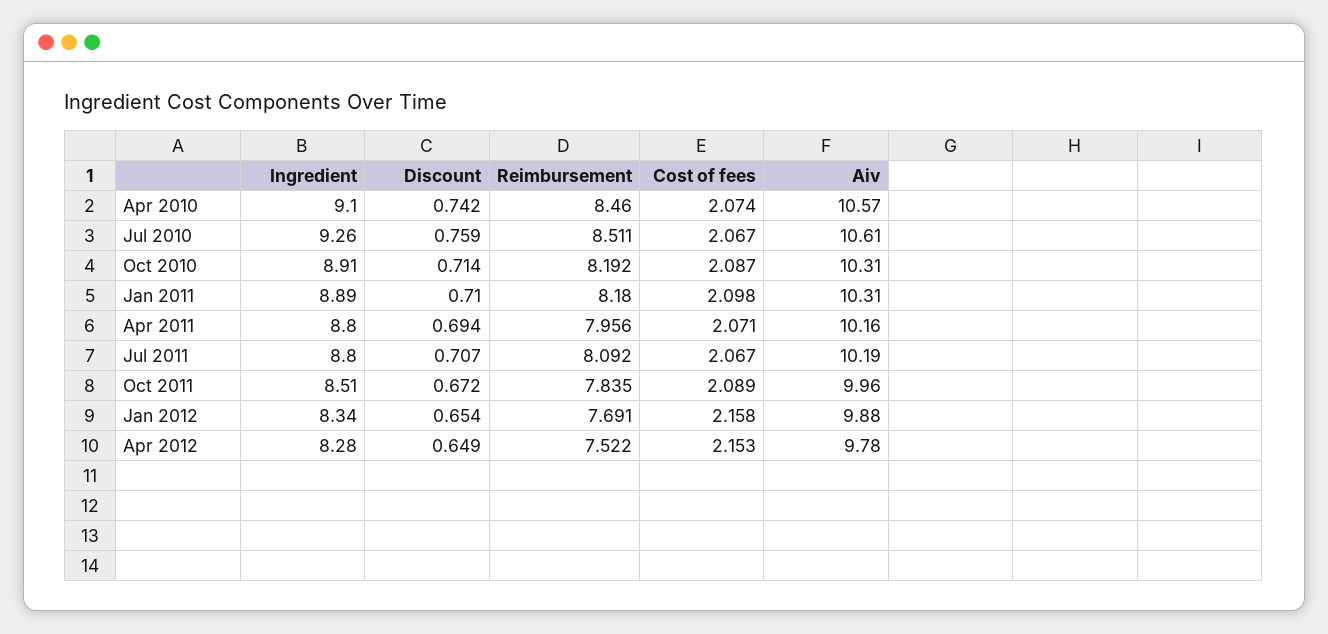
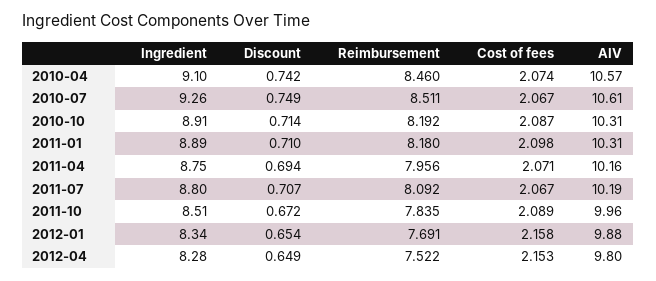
  {
    "Ingredient": {
      "Apr 2010": 9.1,
      "Jul 2010": 9.26,
      "Oct 2010": 8.91,
      "Jan 2011": 8.89,
-     "Apr 2011": 8.8,
+     "Apr 2011": 8.75,
      "Jul 2011": 8.8,
      "Oct 2011": 8.51,
      "Jan 2012": 8.34,
      "Apr 2012": 8.28
    },
    "Discount": {
      "Apr 2010": 0.742,
-     "Jul 2010": 0.759,
+     "Jul 2010": 0.749,
      "Oct 2010": 0.714,
      "Jan 2011": 0.71,
      "Apr 2011": 0.694,
      "Jul 2011": 0.707,
      "Oct 2011": 0.672,
      "Jan 2012": 0.654,
      "Apr 2012": 0.649
    },
    "Reimbursement": {
      "Apr 2010": 8.46,
      "Jul 2010": 8.511,
      "Oct 2010": 8.192,
      "Jan 2011": 8.18,
      "Apr 2011": 7.956,
      "Jul 2011": 8.092,
      "Oct 2011": 7.835,
      "Jan 2012": 7.691,
      "Apr 2012": 7.522
    },
    "Cost of fees": {
      "Apr 2010": 2.074,
      "Jul 2010": 2.067,
      "Oct 2010": 2.087,
      "Jan 2011": 2.098,
      "Apr 2011": 2.071,
      "Jul 2011": 2.067,
      "Oct 2011": 2.089,
      "Jan 2012": 2.158,
      "Apr 2012": 2.153
    },
    "Aiv": {
      "Apr 2010": 10.57,
      "Jul 2010": 10.61,
      "Oct 2010": 10.31,
      "Jan 2011": 10.31,
      "Apr 2011": 10.16,
      "Jul 2011": 10.19,
      "Oct 2011": 9.96,
      "Jan 2012": 9.88,
-     "Apr 2012": 9.78
+     "Apr 2012": 9.8
    }
  }

